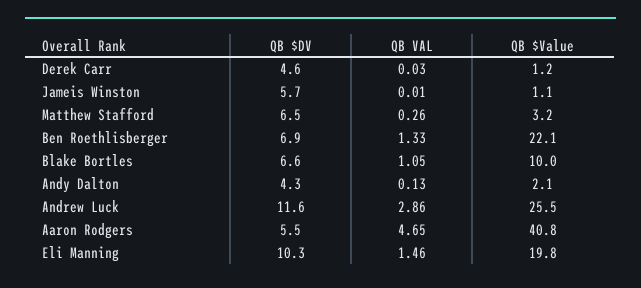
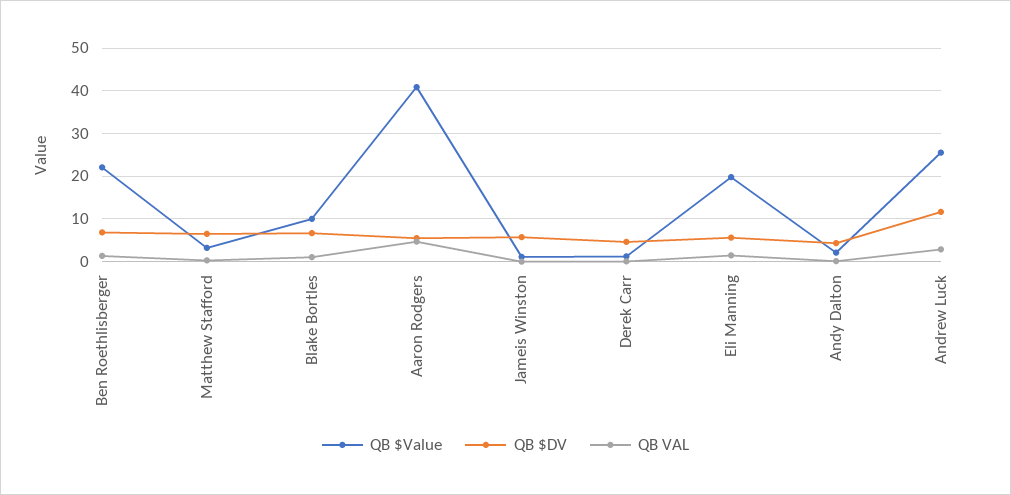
  {
    "QB $DV": {
      "Derek Carr": 4.6,
      "Jameis Winston": 5.7,
      "Matthew Stafford": 6.5,
      "Ben Roethlisberger": 6.9,
      "Blake Bortles": 6.6,
      "Andy Dalton": 4.3,
      "Andrew Luck": 11.6,
      "Aaron Rodgers": 5.5,
-     "Eli Manning": 10.3
+     "Eli Manning": 6
    },
    "QB VAL": {
      "Derek Carr": 0.03,
      "Jameis Winston": 0.01,
      "Matthew Stafford": 0.26,
      "Ben Roethlisberger": 1.33,
      "Blake Bortles": 1.05,
      "Andy Dalton": 0.13,
      "Andrew Luck": 2.86,
      "Aaron Rodgers": 4.65,
      "Eli Manning": 1.46
    },
    "QB $Value": {
      "Derek Carr": 1.2,
      "Jameis Winston": 1.1,
      "Matthew Stafford": 3.2,
      "Ben Roethlisberger": 22.1,
      "Blake Bortles": 10,
      "Andy Dalton": 2.1,
      "Andrew Luck": 25.5,
      "Aaron Rodgers": 40.8,
      "Eli Manning": 19.8
    }
  }

